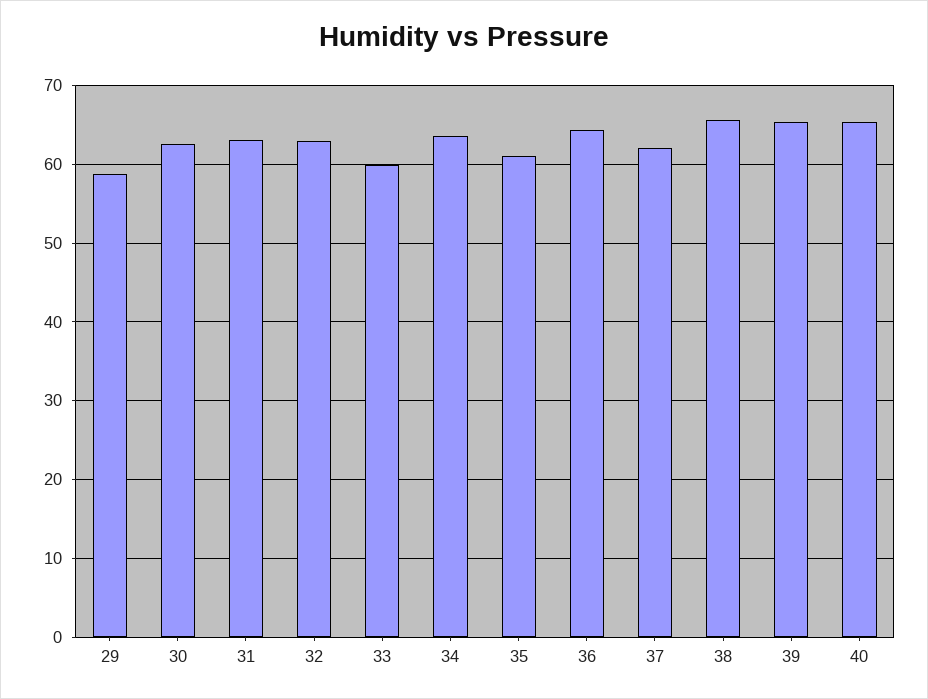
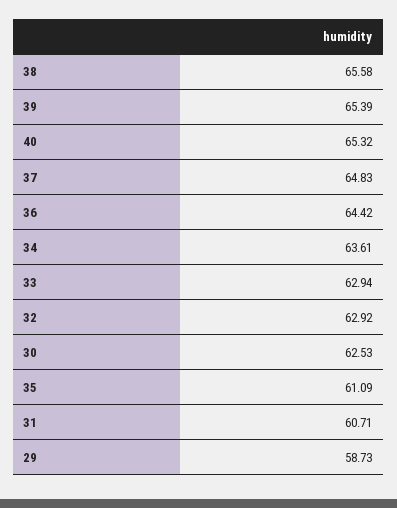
  {
    "29": 58.73,
    "30": 62.53,
-   "31": 63,
+   "31": 60.71,
    "32": 62.92,
-   "33": 60,
+   "33": 62.94,
    "34": 63.61,
    "35": 61.09,
    "36": 64.42,
-   "37": 62,
+   "37": 64.83,
    "38": 65.58,
    "39": 65.39,
    "40": 65.32
  }

